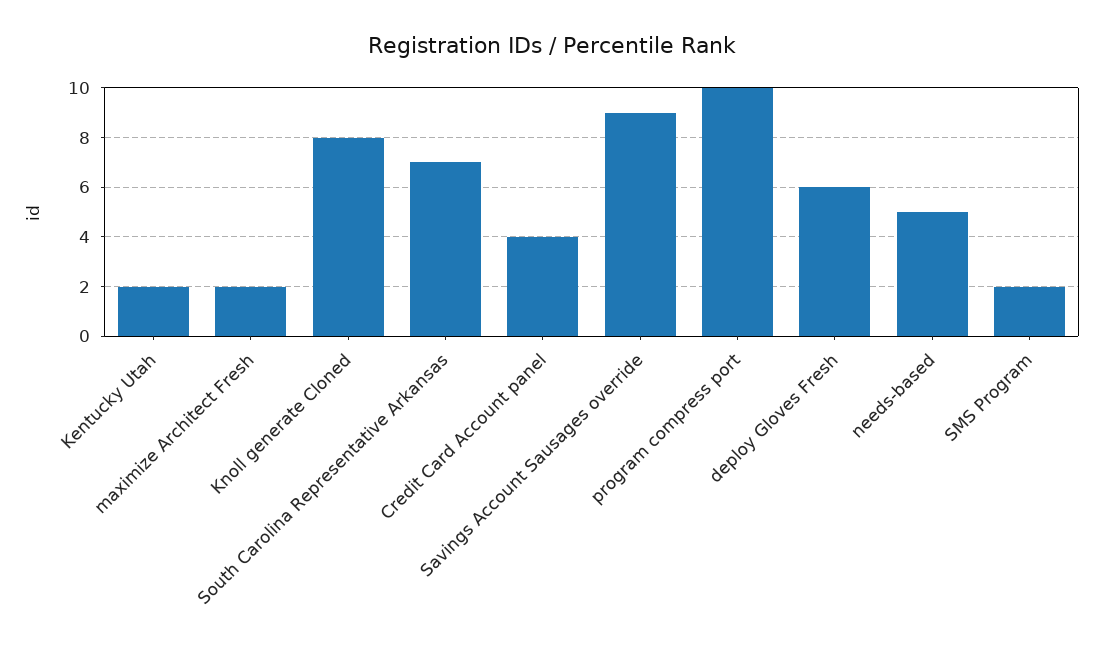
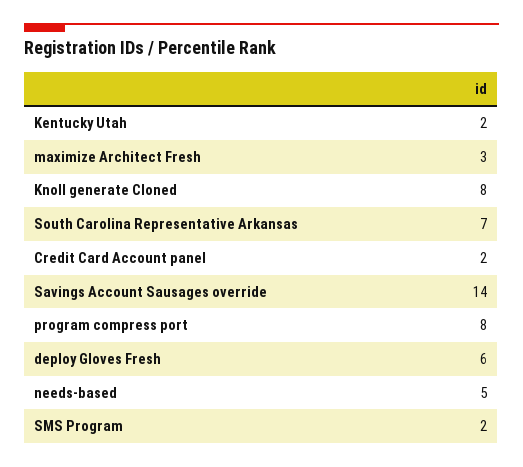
  {
    "Kentucky Utah": 2,
-   "maximize Architect Fresh": 2,
+   "maximize Architect Fresh": 3,
    "Knoll generate Cloned": 8,
    "South Carolina Representative Arkansas": 7,
-   "Credit Card Account panel": 4,
+   "Credit Card Account panel": 2,
-   "Savings Account Sausages override": 9,
+   "Savings Account Sausages override": 14,
-   "program compress port": 10,
+   "program compress port": 8,
    "deploy Gloves Fresh": 6,
    "needs-based": 5,
    "SMS Program": 2
  }

